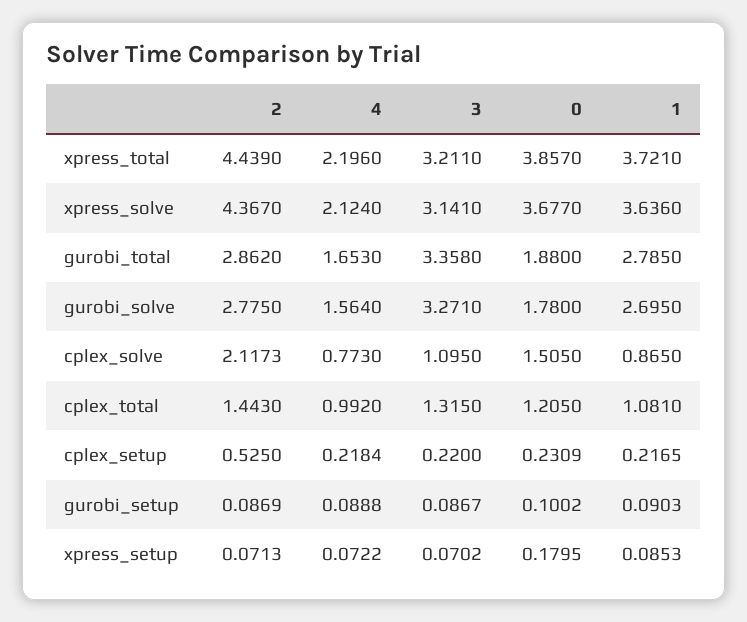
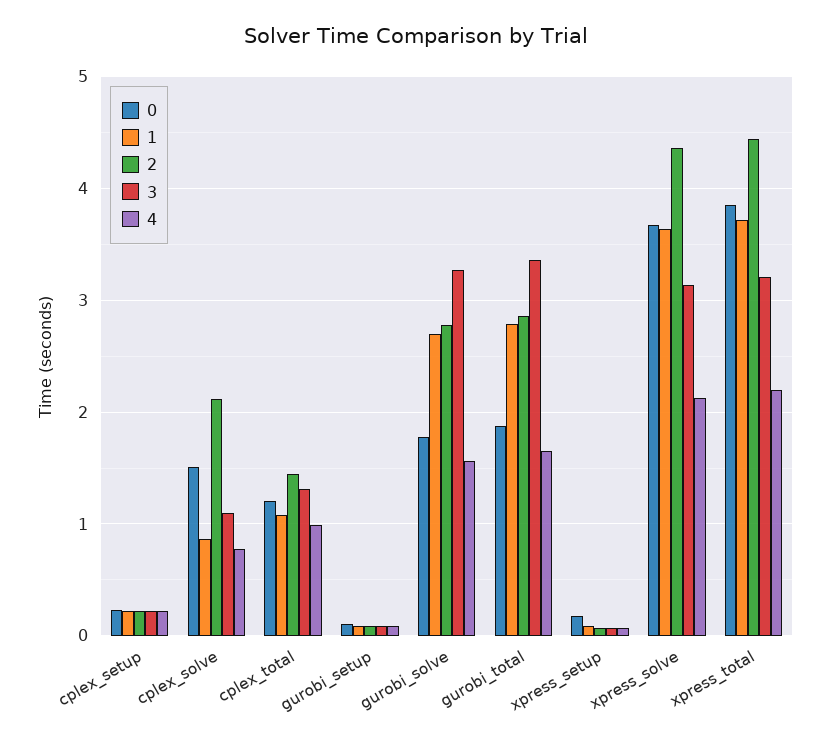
  {
    "2": {
      "xpress_total": 4.439,
      "xpress_solve": 4.367,
      "gurobi_total": 2.862,
      "gurobi_solve": 2.775,
      "cplex_solve": 2.1173,
      "cplex_total": 1.443,
-     "cplex_setup": 0.525,
+     "cplex_setup": 0.2,
      "gurobi_setup": 0.0869,
      "xpress_setup": 0.0713
    },
    "4": {
      "xpress_total": 2.196,
      "xpress_solve": 2.124,
      "gurobi_total": 1.653,
      "gurobi_solve": 1.564,
      "cplex_solve": 0.773,
      "cplex_total": 0.992,
      "cplex_setup": 0.2184,
      "gurobi_setup": 0.0888,
      "xpress_setup": 0.0722
    },
    "3": {
      "xpress_total": 3.211,
      "xpress_solve": 3.141,
      "gurobi_total": 3.358,
      "gurobi_solve": 3.271,
      "cplex_solve": 1.095,
      "cplex_total": 1.315,
      "cplex_setup": 0.22,
      "gurobi_setup": 0.0867,
      "xpress_setup": 0.0702
    },
    "0": {
      "xpress_total": 3.857,
      "xpress_solve": 3.677,
      "gurobi_total": 1.88,
      "gurobi_solve": 1.78,
      "cplex_solve": 1.505,
      "cplex_total": 1.205,
      "cplex_setup": 0.2309,
      "gurobi_setup": 0.1002,
      "xpress_setup": 0.1795
    },
    "1": {
      "xpress_total": 3.721,
      "xpress_solve": 3.636,
      "gurobi_total": 2.785,
      "gurobi_solve": 2.695,
      "cplex_solve": 0.865,
      "cplex_total": 1.081,
      "cplex_setup": 0.2165,
      "gurobi_setup": 0.0903,
      "xpress_setup": 0.0853
    }
  }

